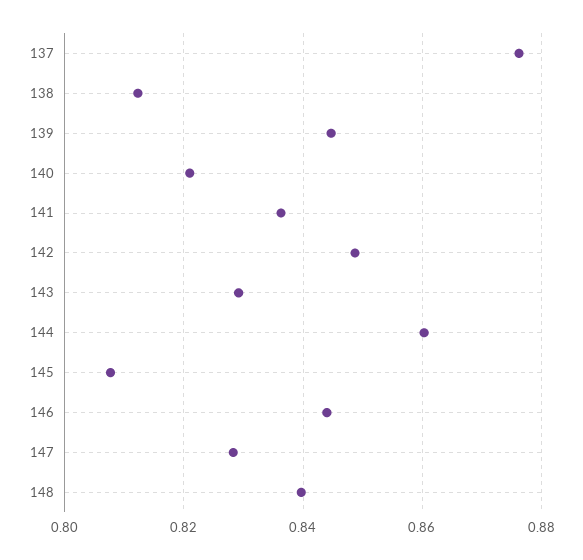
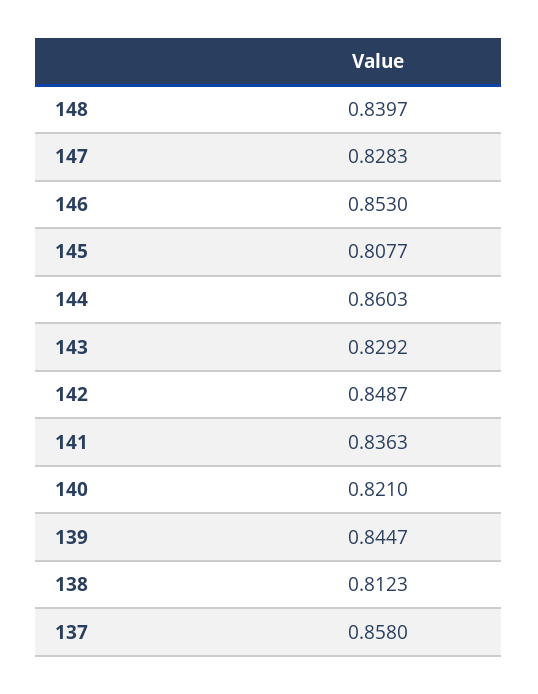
  {
-   "137": 0.876,
+   "137": 0.858,
    "138": 0.8123,
    "139": 0.8447,
    "140": 0.821,
    "141": 0.8363,
    "142": 0.8487,
    "143": 0.8292,
    "144": 0.8603,
    "145": 0.8077,
-   "146": 0.844,
+   "146": 0.853,
    "147": 0.8283,
    "148": 0.8397
  }

